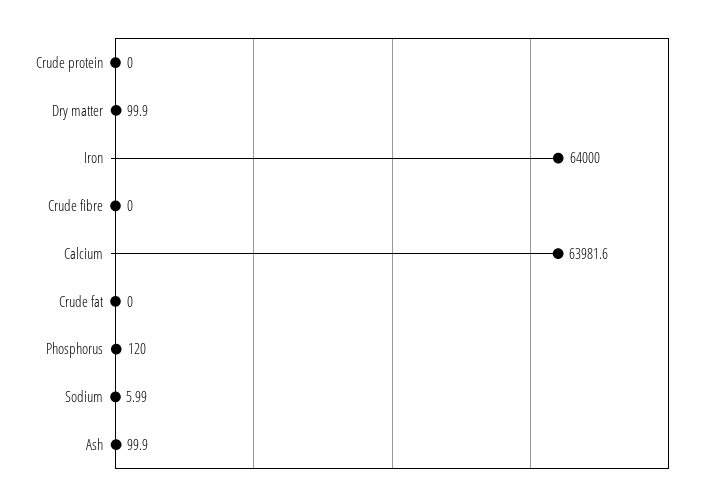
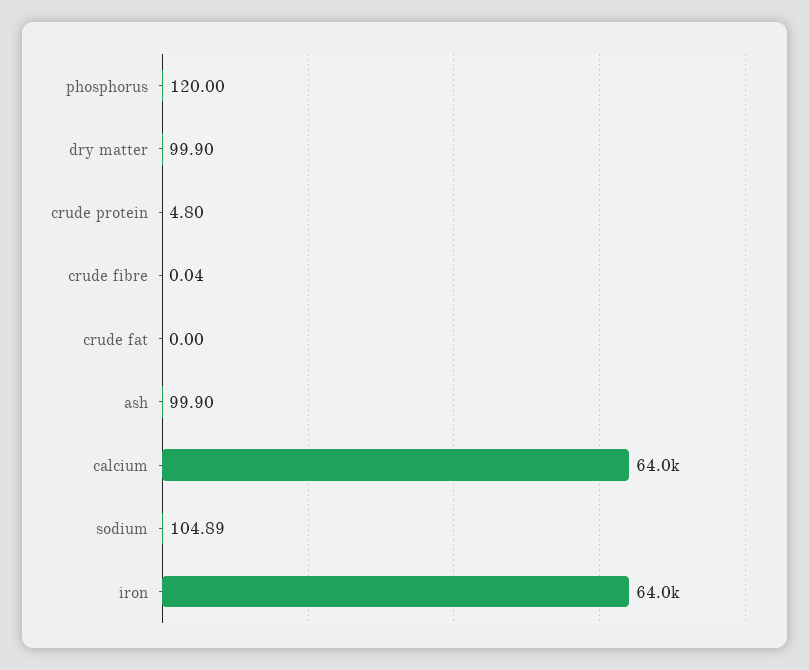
  {
-   "Crude protein": 0,
+   "Crude protein": 4.8,
    "Dry matter": 99.9,
    "Iron": 64000,
-   "Crude fibre": 0,
+   "Crude fibre": 0.04,
    "Calcium": 63981.6,
    "Crude fat": 0,
    "Phosphorus": 120,
-   "Sodium": 5.99,
+   "Sodium": 104.89,
    "Ash": 99.9
  }

